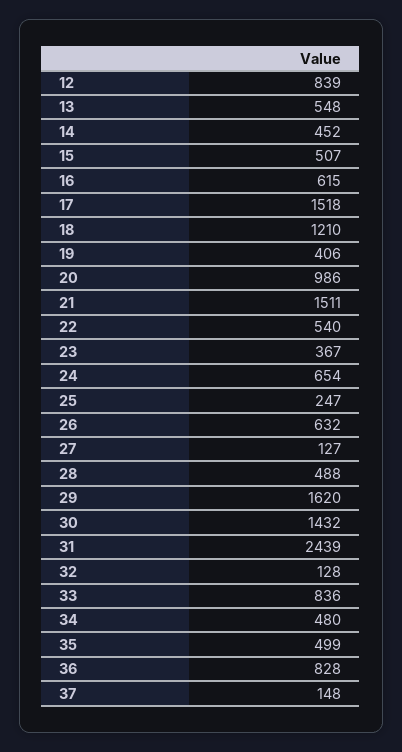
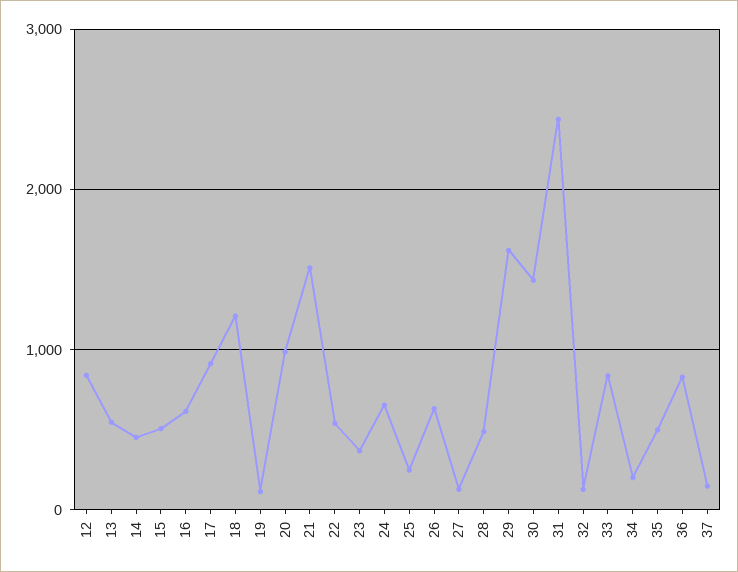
  {
    "12": 839,
    "13": 548,
    "14": 452,
    "15": 507,
    "16": 615,
-   "17": 1518,
+   "17": 900,
    "18": 1210,
-   "19": 406,
+   "19": 100,
    "20": 986,
    "21": 1511,
    "22": 540,
    "23": 367,
    "24": 654,
    "25": 247,
    "26": 632,
    "27": 127,
    "28": 488,
    "29": 1620,
    "30": 1432,
    "31": 2439,
    "32": 128,
    "33": 836,
-   "34": 480,
+   "34": 200,
    "35": 499,
    "36": 828,
    "37": 148
  }

